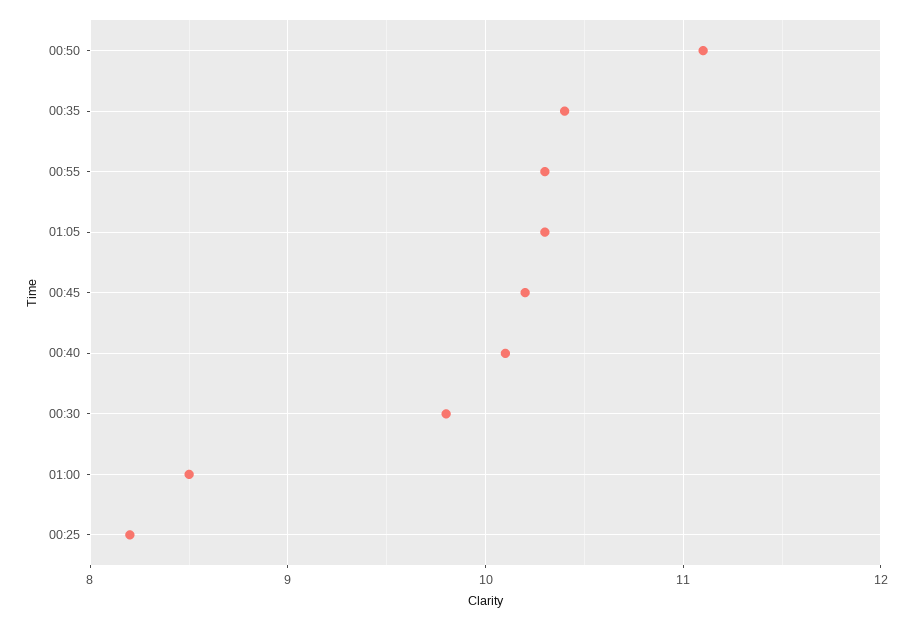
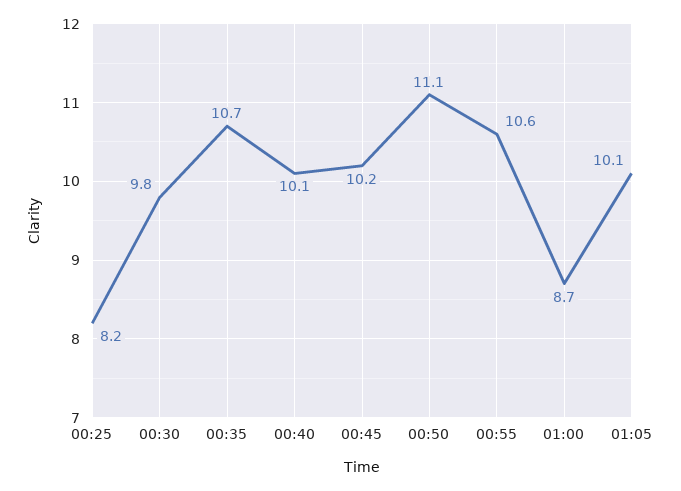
  {
    "00:50": 11.1,
-   "00:35": 10.4,
+   "00:35": 10.7,
-   "00:55": 10.3,
+   "00:55": 10.6,
-   "01:05": 10.3,
+   "01:05": 10.1,
    "00:45": 10.2,
    "00:40": 10.1,
    "00:30": 9.8,
-   "01:00": 8.5,
+   "01:00": 8.7,
    "00:25": 8.2
  }

